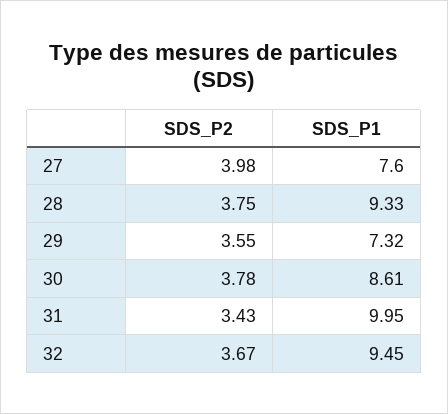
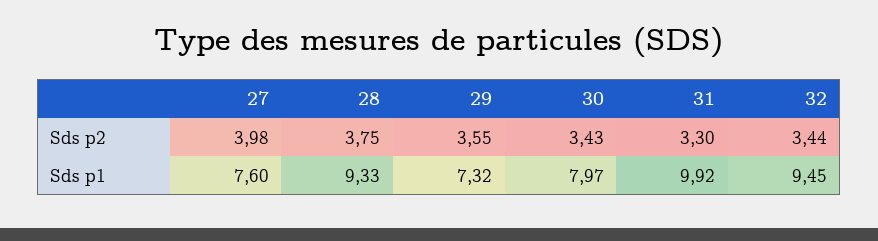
  {
    "SDS_P2": {
      "27": 3.98,
      "28": 3.75,
      "29": 3.55,
-     "30": 3.78,
+     "30": 3.43,
-     "31": 3.43,
+     "31": 3.3,
-     "32": 3.67
+     "32": 3.44
    },
    "SDS_P1": {
      "27": 7.6,
      "28": 9.33,
      "29": 7.32,
-     "30": 8.61,
+     "30": 7.97,
-     "31": 9.95,
+     "31": 9.92,
      "32": 9.45
    }
  }

